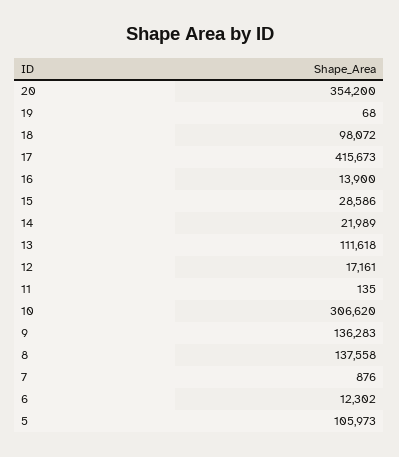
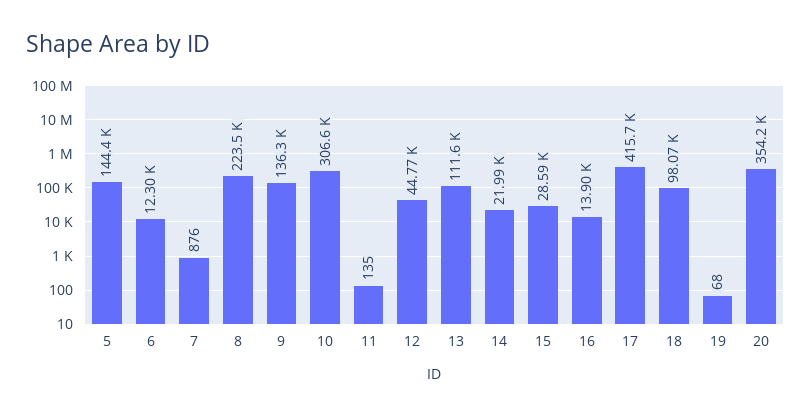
  {
    "20": 354200,
    "19": 68,
    "18": 98072,
    "17": 415673,
    "16": 13900,
    "15": 28586,
    "14": 21989,
    "13": 111618,
-   "12": 17161,
+   "12": 44770,
    "11": 135,
    "10": 306620,
    "9": 136283,
-   "8": 137558,
+   "8": 223500,
    "7": 876,
    "6": 12302,
-   "5": 105973
+   "5": 144400
  }

